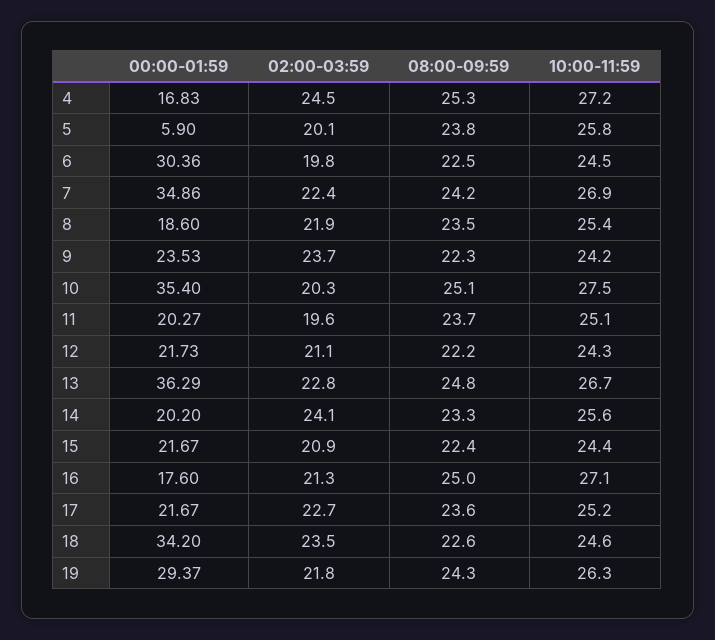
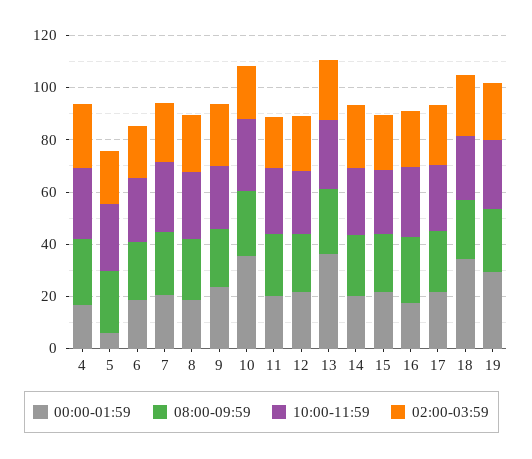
  {
    "00:00-01:59": {
      "4": 16.83,
      "5": 5.9,
-     "6": 30.36,
+     "6": 20,
-     "7": 34.86,
+     "7": 20,
      "8": 18.6,
      "9": 23.53,
      "10": 35.4,
      "11": 20.27,
      "12": 21.73,
      "13": 36.29,
      "14": 20.2,
      "15": 21.67,
      "16": 17.6,
      "17": 21.67,
      "18": 34.2,
      "19": 29.37
    },
    "02:00-03:59": {
      "4": 24.5,
      "5": 20.1,
      "6": 19.8,
      "7": 22.4,
      "8": 21.9,
      "9": 23.7,
      "10": 20.3,
      "11": 19.6,
      "12": 21.1,
      "13": 22.8,
      "14": 24.1,
      "15": 20.9,
      "16": 21.3,
      "17": 22.7,
      "18": 23.5,
      "19": 21.8
    },
    "08:00-09:59": {
      "4": 25.3,
      "5": 23.8,
      "6": 22.5,
      "7": 24.2,
      "8": 23.5,
      "9": 22.3,
      "10": 25.1,
      "11": 23.7,
      "12": 22.2,
      "13": 24.8,
      "14": 23.3,
      "15": 22.4,
      "16": 25,
      "17": 23.6,
      "18": 22.6,
      "19": 24.3
    },
    "10:00-11:59": {
      "4": 27.2,
      "5": 25.8,
      "6": 24.5,
      "7": 26.9,
      "8": 25.4,
      "9": 24.2,
      "10": 27.5,
      "11": 25.1,
      "12": 24.3,
      "13": 26.7,
      "14": 25.6,
      "15": 24.4,
      "16": 27.1,
      "17": 25.2,
      "18": 24.6,
      "19": 26.3
    }
  }

